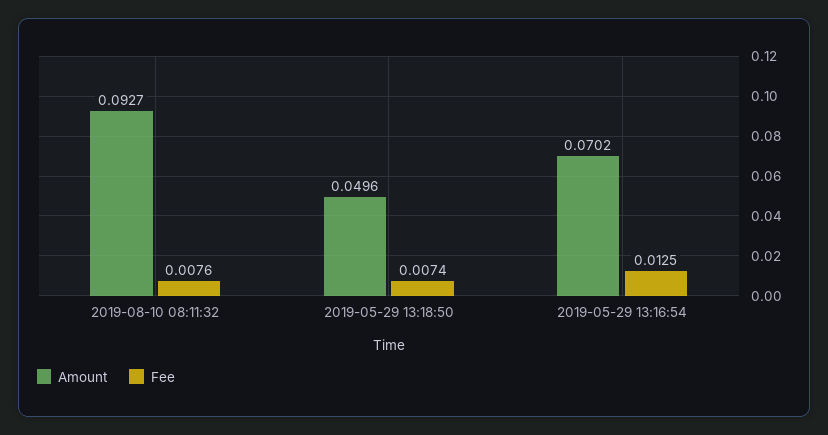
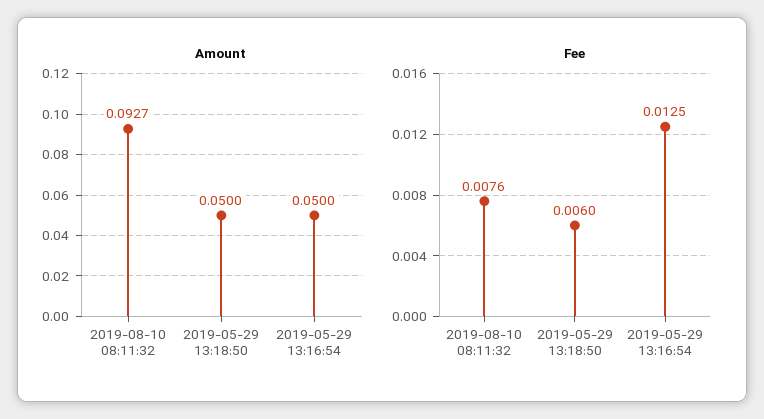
  {
    "Amount": {
      "2019-08-10 08:11:32": 0.0927,
-     "2019-05-29 13:18:50": 0.0496,
+     "2019-05-29 13:18:50": 0.05,
-     "2019-05-29 13:16:54": 0.0702
+     "2019-05-29 13:16:54": 0.05
    },
    "Fee": {
      "2019-08-10 08:11:32": 0.0076,
-     "2019-05-29 13:18:50": 0.0074,
+     "2019-05-29 13:18:50": 0.006,
      "2019-05-29 13:16:54": 0.0125
    }
  }

